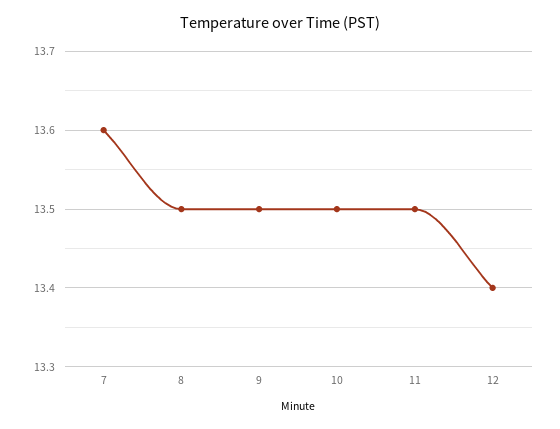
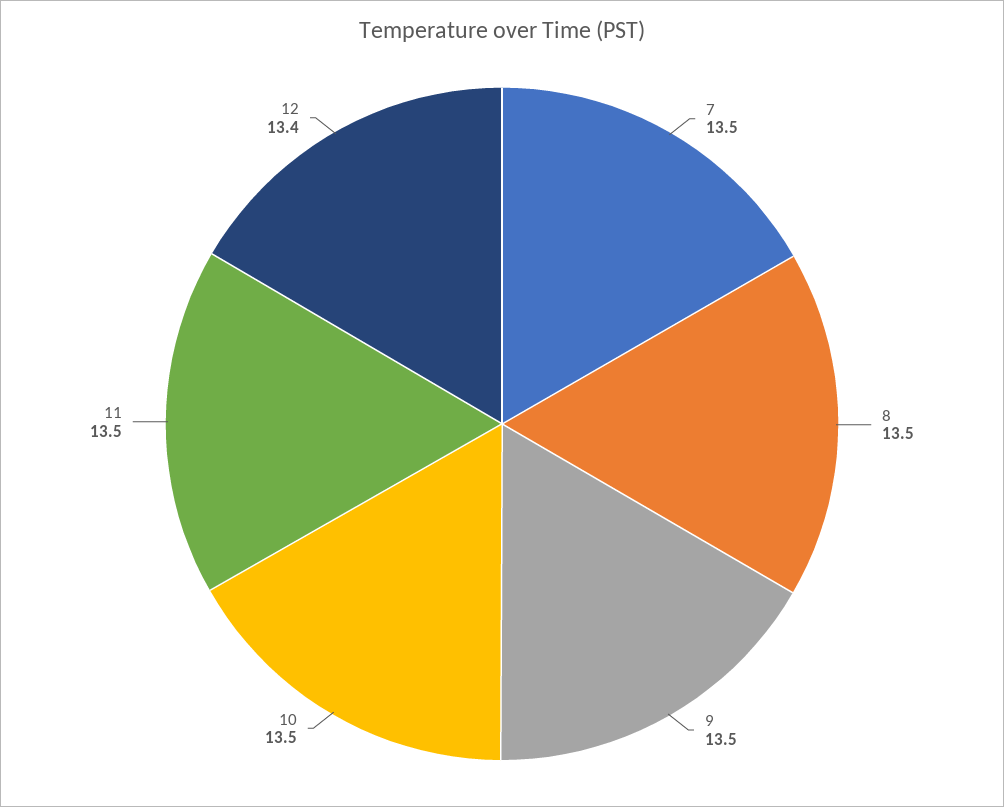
  {
-   "7": 13.6,
+   "7": 13.5,
    "8": 13.5,
    "9": 13.5,
    "10": 13.5,
    "11": 13.5,
    "12": 13.4
  }

